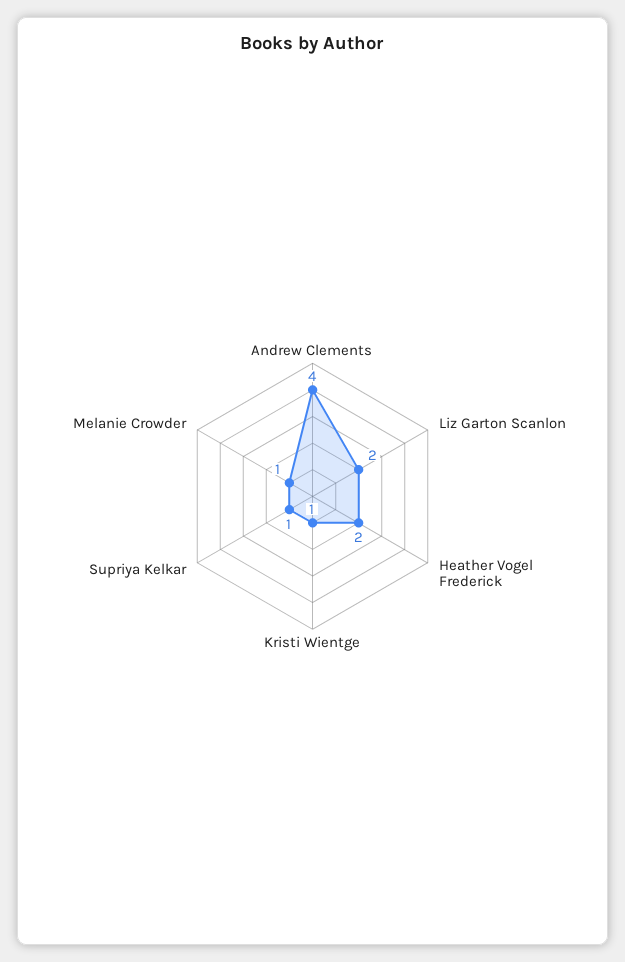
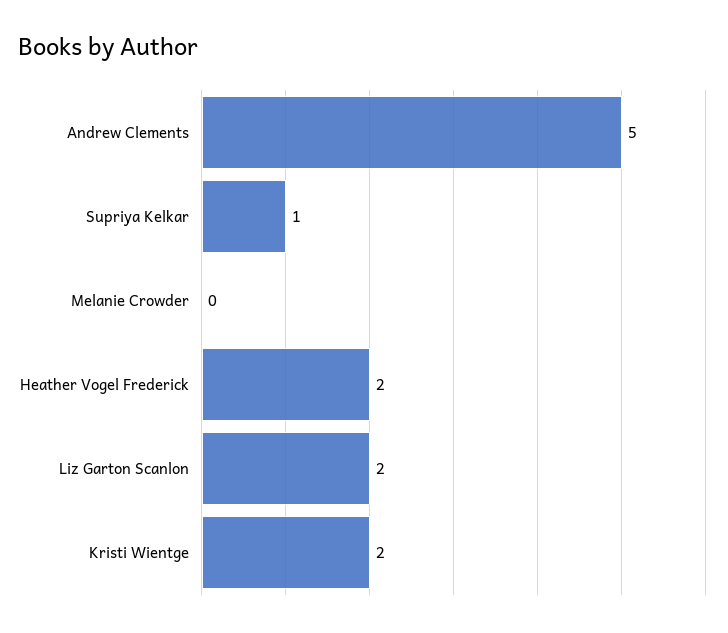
  {
-   "Andrew Clements": 4,
+   "Andrew Clements": 5,
    "Liz Garton Scanlon": 2,
    "Heather Vogel Frederick": 2,
-   "Kristi Wientge": 1,
+   "Kristi Wientge": 2,
    "Supriya Kelkar": 1,
-   "Melanie Crowder": 1
+   "Melanie Crowder": 0
  }

